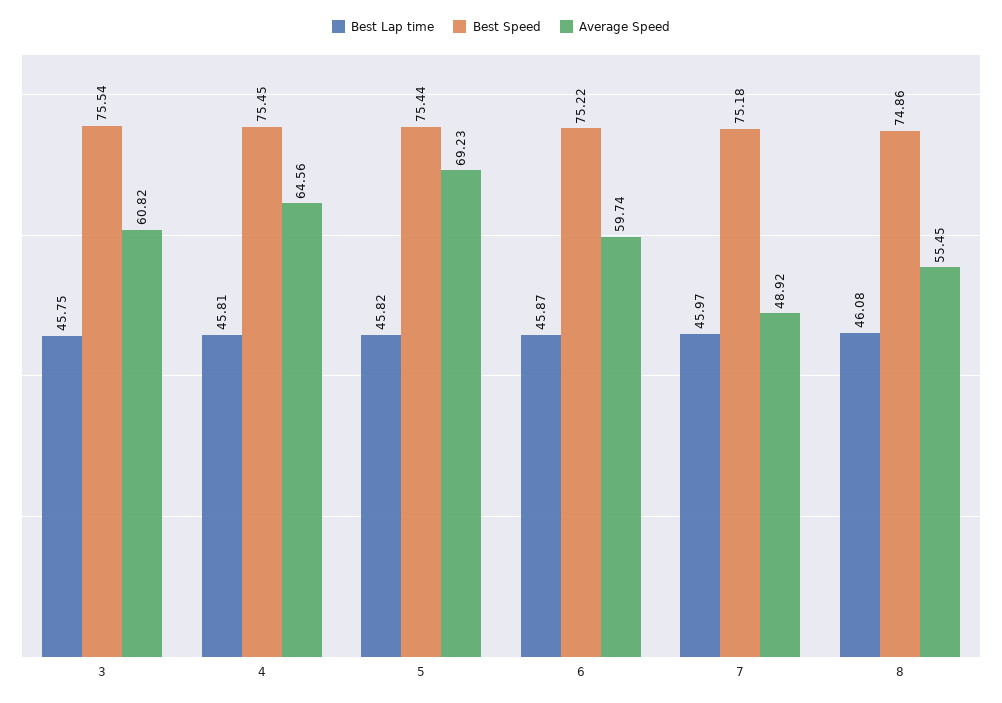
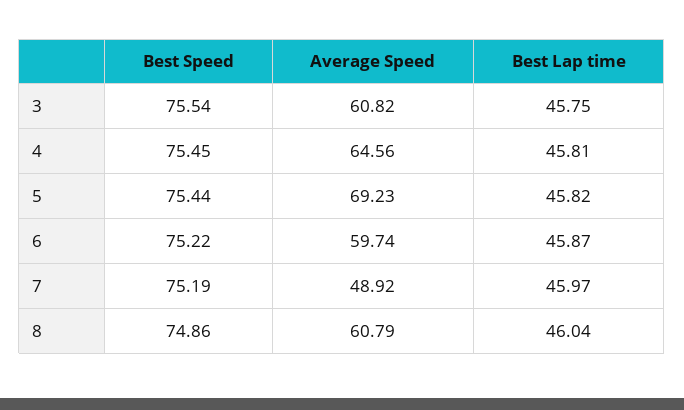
  {
    "Best Lap time": {
      "3": 45.75,
      "4": 45.81,
      "5": 45.82,
      "6": 45.87,
      "7": 45.97,
-     "8": 46.08
+     "8": 46.04
    },
    "Best Speed": {
      "3": 75.54,
      "4": 75.45,
      "5": 75.44,
      "6": 75.22,
-     "7": 75.18,
+     "7": 75.19,
      "8": 74.86
    },
    "Average Speed": {
      "3": 60.82,
      "4": 64.56,
      "5": 69.23,
      "6": 59.74,
      "7": 48.92,
-     "8": 55.45
+     "8": 60.79
    }
  }

